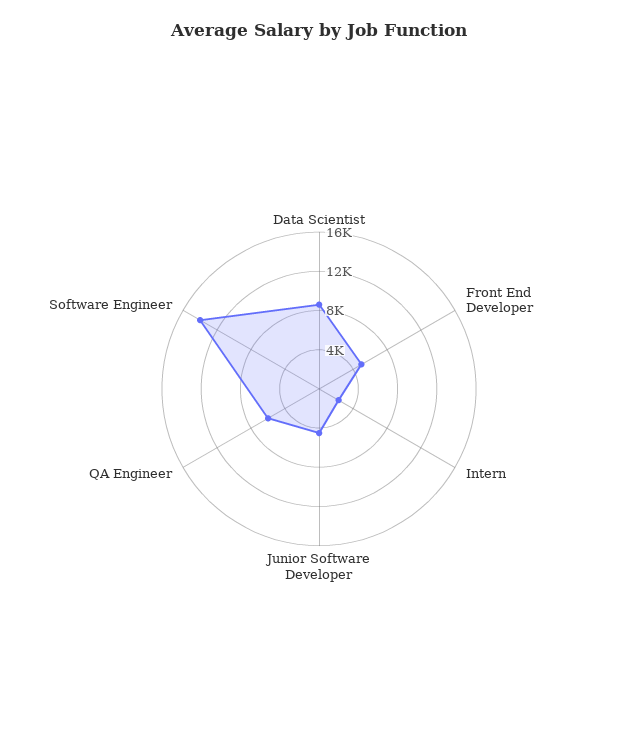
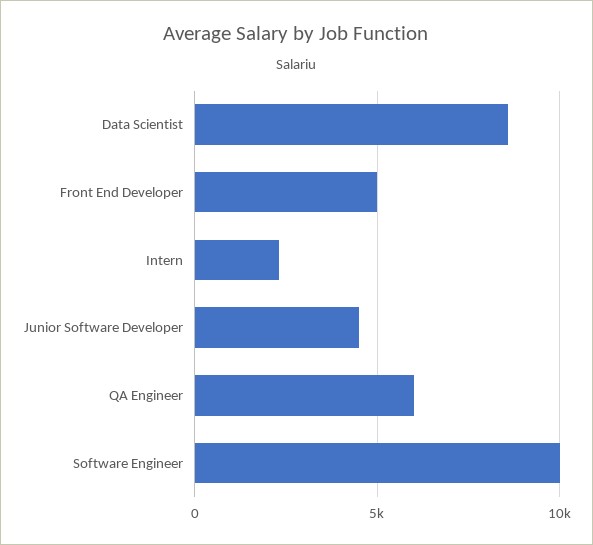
  {
    "Data Scientist": 8500,
    "Front End Developer": 5000,
    "Intern": 2500,
    "Junior Software Developer": 4500,
    "QA Engineer": 6000,
-   "Software Engineer": 14000
+   "Software Engineer": 10000
  }

